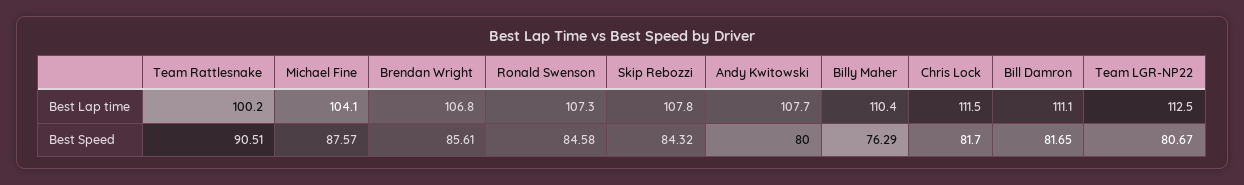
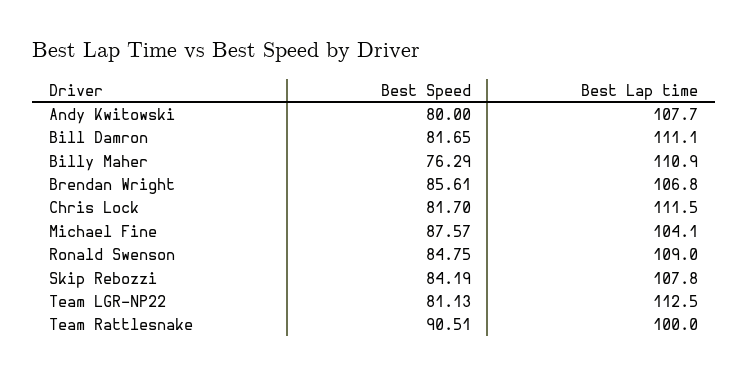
  {
    "Team Rattlesnake": {
-     "Best Lap time": 100.2,
+     "Best Lap time": 100,
      "Best Speed": 90.51
    },
    "Michael Fine": {
      "Best Lap time": 104.1,
      "Best Speed": 87.57
    },
    "Brendan Wright": {
      "Best Lap time": 106.8,
      "Best Speed": 85.61
    },
    "Ronald Swenson": {
-     "Best Lap time": 107.3,
+     "Best Lap time": 109,
-     "Best Speed": 84.58
+     "Best Speed": 84.75
    },
    "Skip Rebozzi": {
      "Best Lap time": 107.8,
-     "Best Speed": 84.32
+     "Best Speed": 84.19
    },
    "Andy Kwitowski": {
      "Best Lap time": 107.7,
      "Best Speed": 80
    },
    "Billy Maher": {
-     "Best Lap time": 110.4,
+     "Best Lap time": 110.9,
      "Best Speed": 76.29
    },
    "Chris Lock": {
      "Best Lap time": 111.5,
      "Best Speed": 81.7
    },
    "Bill Damron": {
      "Best Lap time": 111.1,
      "Best Speed": 81.65
    },
    "Team LGR-NP22": {
      "Best Lap time": 112.5,
-     "Best Speed": 80.67
+     "Best Speed": 81.13
    }
  }

